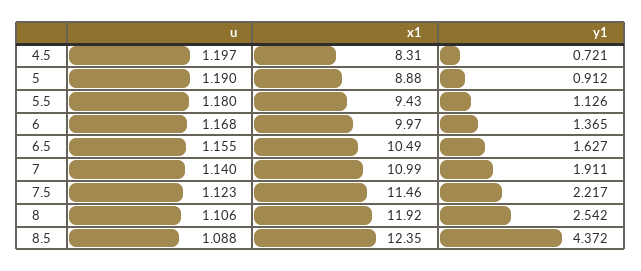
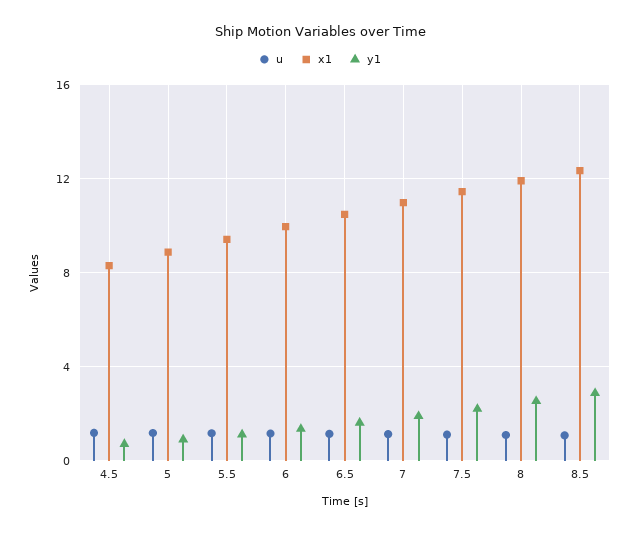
  {
    "u": {
      "4.5": 1.197,
      "5": 1.19,
      "5.5": 1.18,
      "6": 1.168,
      "6.5": 1.155,
      "7": 1.14,
      "7.5": 1.123,
      "8": 1.106,
      "8.5": 1.088
    },
    "x1": {
      "4.5": 8.31,
      "5": 8.88,
      "5.5": 9.43,
      "6": 9.97,
      "6.5": 10.49,
      "7": 10.99,
      "7.5": 11.46,
      "8": 11.92,
      "8.5": 12.35
    },
    "y1": {
      "4.5": 0.721,
      "5": 0.912,
      "5.5": 1.126,
      "6": 1.365,
      "6.5": 1.627,
      "7": 1.911,
      "7.5": 2.217,
      "8": 2.542,
-     "8.5": 4.372
+     "8.5": 3
    }
  }

